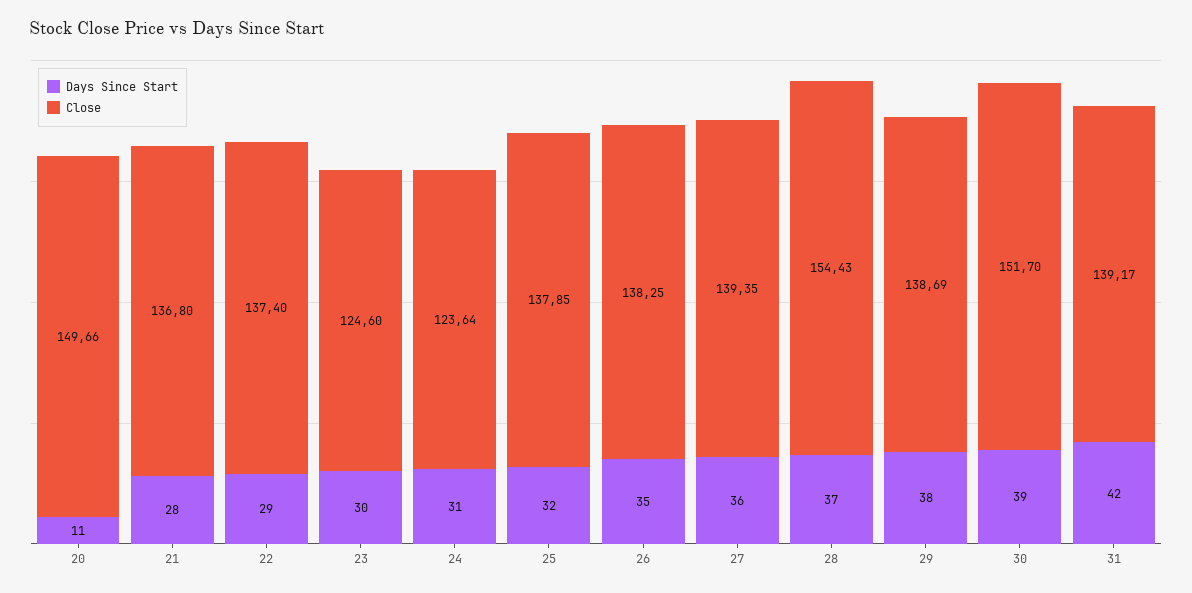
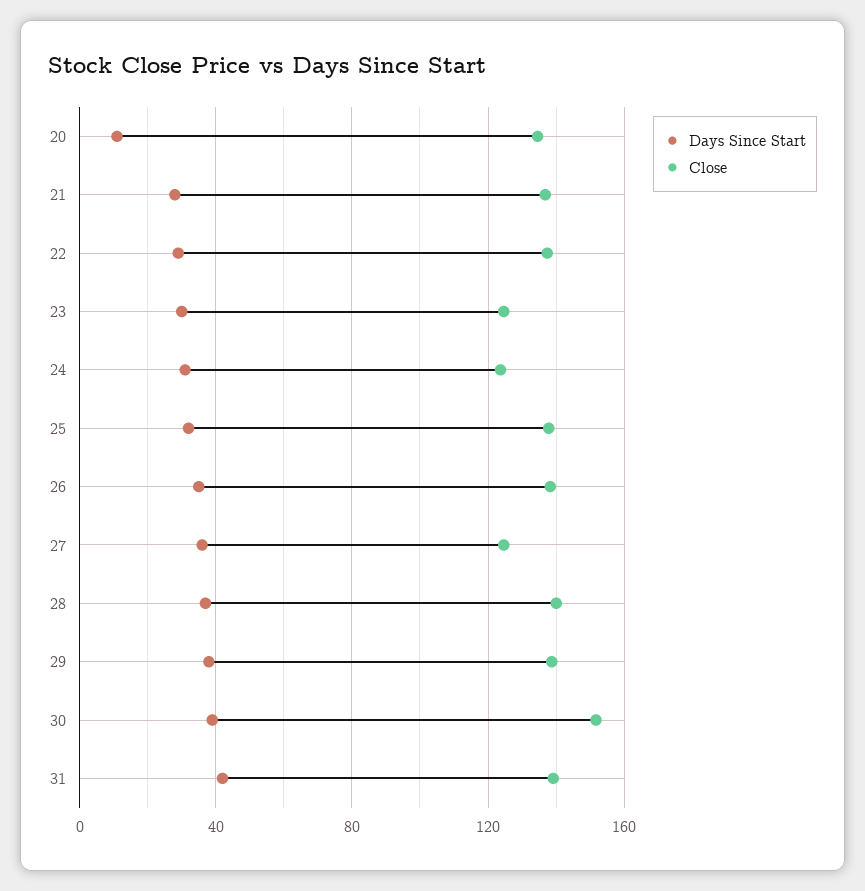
  {
    "Days Since Start": {
      "20": 11,
      "21": 28,
      "22": 29,
      "23": 30,
      "24": 31,
      "25": 32,
      "26": 35,
      "27": 36,
      "28": 37,
      "29": 38,
      "30": 39,
      "31": 42
    },
    "Close": {
-     "20": 149.66,
+     "20": 135,
      "21": 136.8,
      "22": 137.4,
      "23": 124.6,
      "24": 123.64,
      "25": 137.85,
      "26": 138.25,
-     "27": 139.35,
+     "27": 125,
-     "28": 154.43,
+     "28": 140,
      "29": 138.69,
      "30": 151.7,
      "31": 139.17
    }
  }

